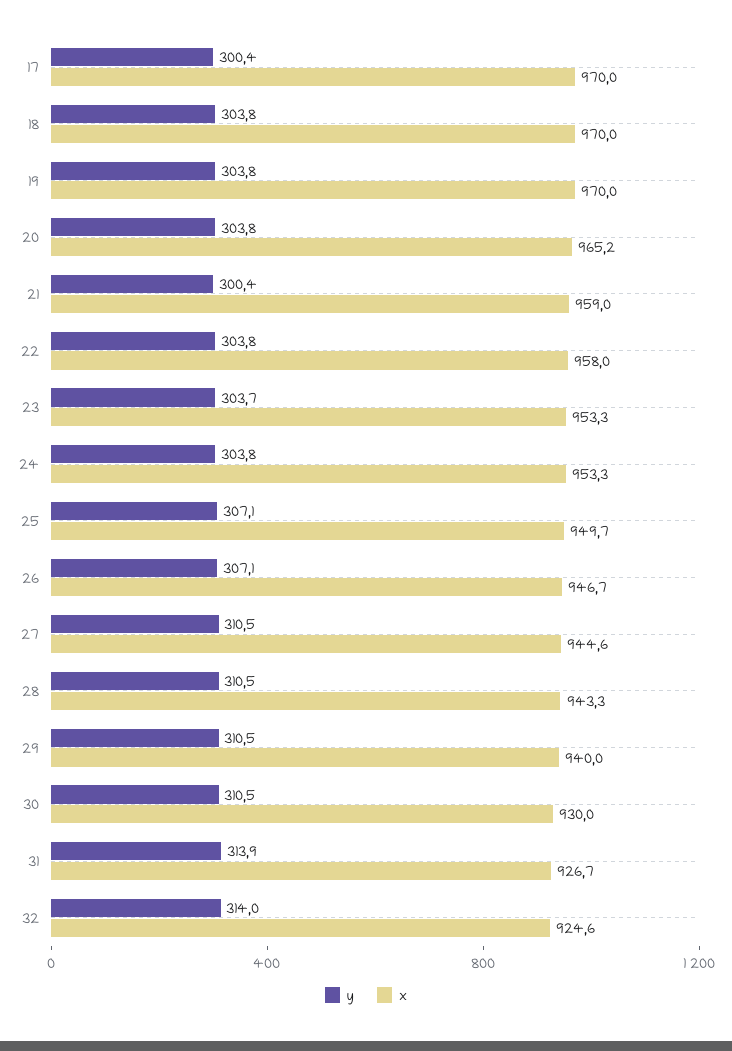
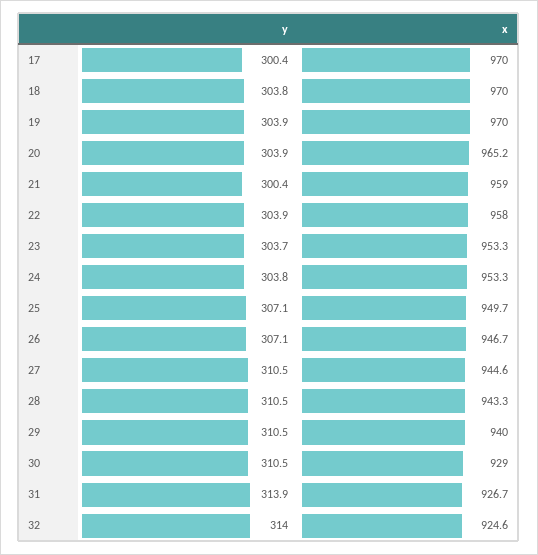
  {
    "y": {
      "17": 300.4,
      "18": 303.8,
-     "19": 303.8,
+     "19": 303.9,
-     "20": 303.8,
+     "20": 303.9,
      "21": 300.4,
-     "22": 303.8,
+     "22": 303.9,
      "23": 303.7,
      "24": 303.8,
      "25": 307.1,
      "26": 307.1,
      "27": 310.5,
      "28": 310.5,
      "29": 310.5,
      "30": 310.5,
      "31": 313.9,
      "32": 314
    },
    "x": {
      "17": 970,
      "18": 970,
      "19": 970,
      "20": 965.2,
      "21": 959,
      "22": 958,
      "23": 953.3,
      "24": 953.3,
      "25": 949.7,
      "26": 946.7,
      "27": 944.6,
      "28": 943.3,
      "29": 940,
-     "30": 930,
+     "30": 929,
      "31": 926.7,
      "32": 924.6
    }
  }

